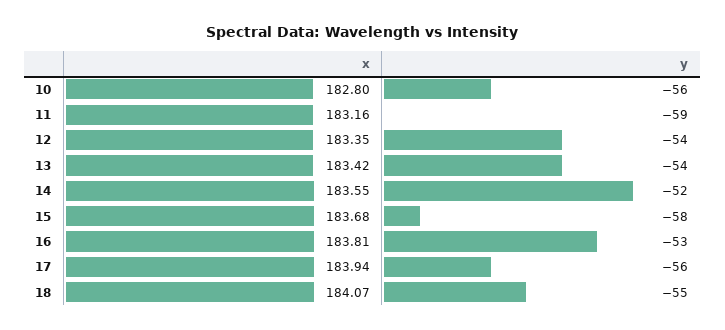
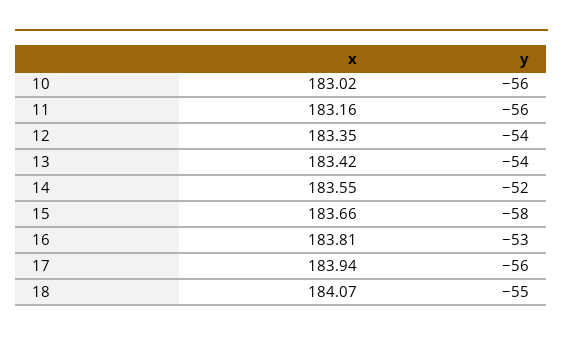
  {
    "x": {
-     "10": 182.8,
+     "10": 183.02,
      "11": 183.16,
      "12": 183.35,
      "13": 183.42,
      "14": 183.55,
-     "15": 183.68,
+     "15": 183.66,
      "16": 183.81,
      "17": 183.94,
      "18": 184.07
    },
    "y": {
      "10": -56,
-     "11": -59,
+     "11": -56,
      "12": -54,
      "13": -54,
      "14": -52,
      "15": -58,
      "16": -53,
      "17": -56,
      "18": -55
    }
  }

